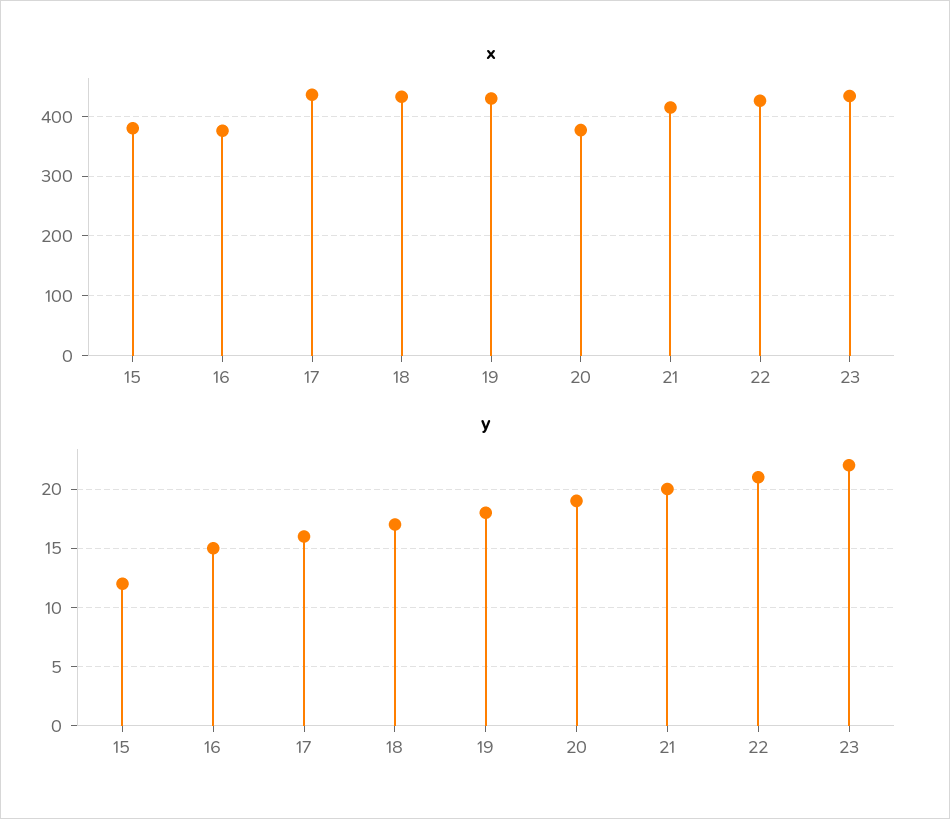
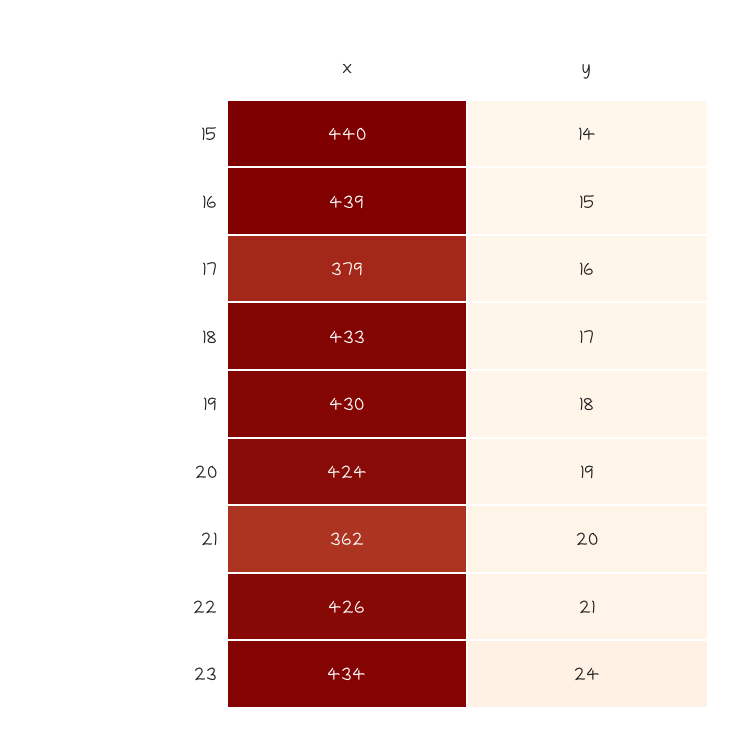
  {
    "x": {
-     "15": 380,
+     "15": 440,
-     "16": 380,
+     "16": 439,
-     "17": 440,
+     "17": 379,
      "18": 433,
      "19": 430,
-     "20": 380,
+     "20": 424,
-     "21": 420,
+     "21": 362,
      "22": 426,
      "23": 434
    },
    "y": {
-     "15": 12,
+     "15": 14,
      "16": 15,
      "17": 16,
      "18": 17,
      "19": 18,
      "20": 19,
      "21": 20,
      "22": 21,
-     "23": 22
+     "23": 24
    }
  }

